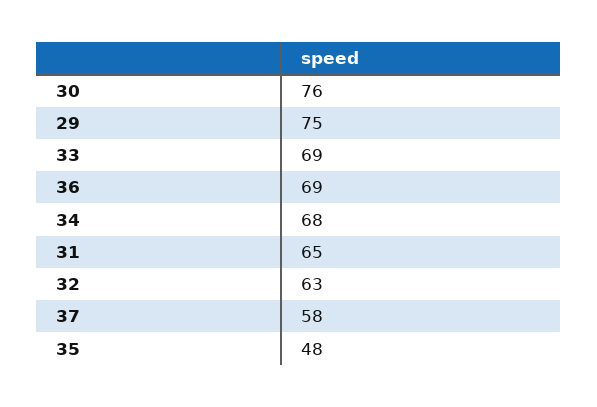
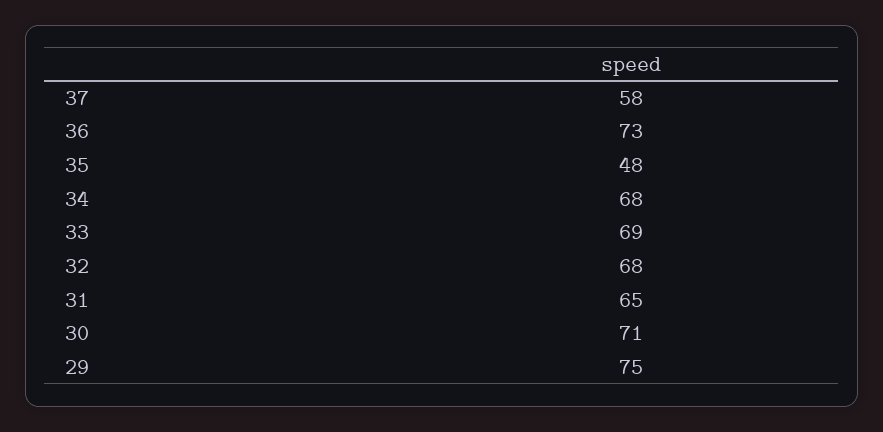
  {
-   "30": 76,
+   "30": 71,
    "29": 75,
    "33": 69,
-   "36": 69,
+   "36": 73,
    "34": 68,
    "31": 65,
-   "32": 63,
+   "32": 68,
    "37": 58,
    "35": 48
  }

